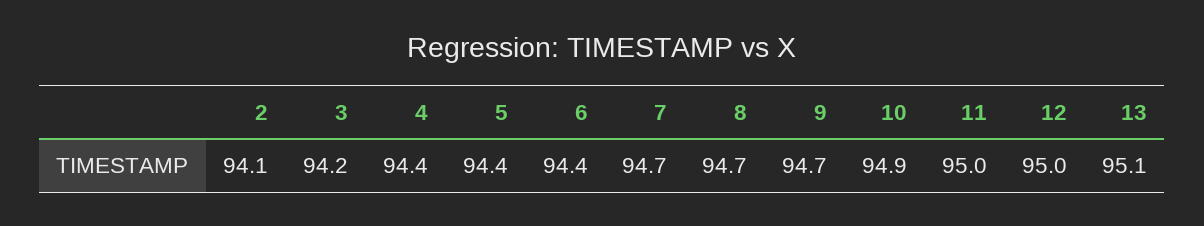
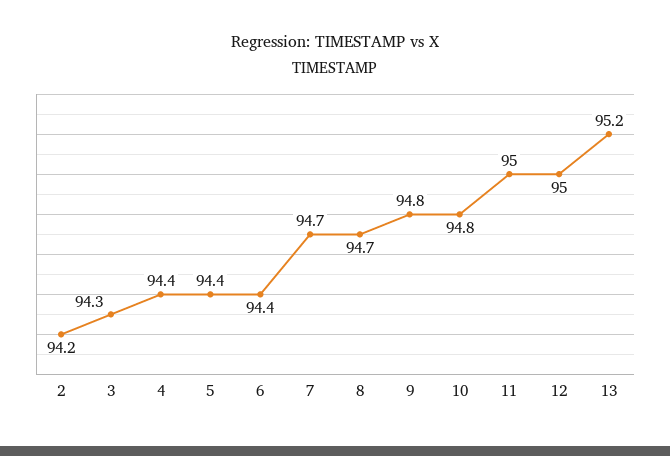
  {
-   "2": 94.1,
+   "2": 94.2,
-   "3": 94.2,
+   "3": 94.3,
    "4": 94.4,
    "5": 94.4,
    "6": 94.4,
    "7": 94.7,
    "8": 94.7,
-   "9": 94.7,
+   "9": 94.8,
-   "10": 94.9,
+   "10": 94.8,
    "11": 95,
    "12": 95,
-   "13": 95.1
+   "13": 95.2
  }

